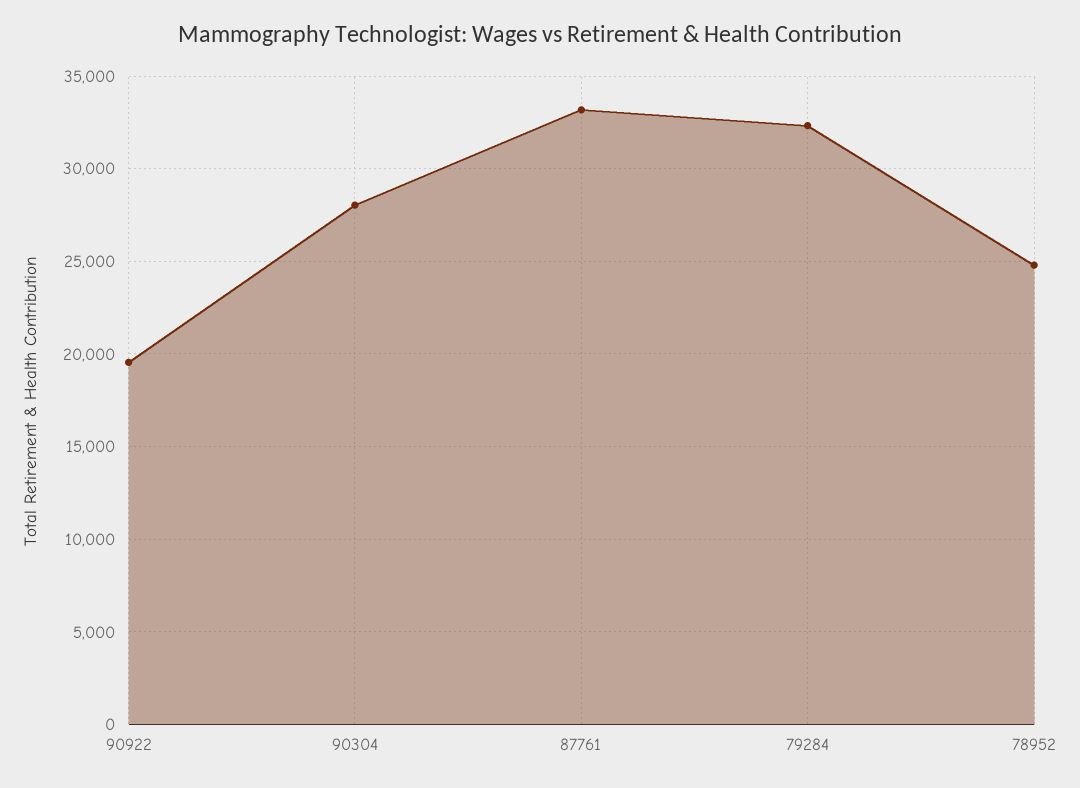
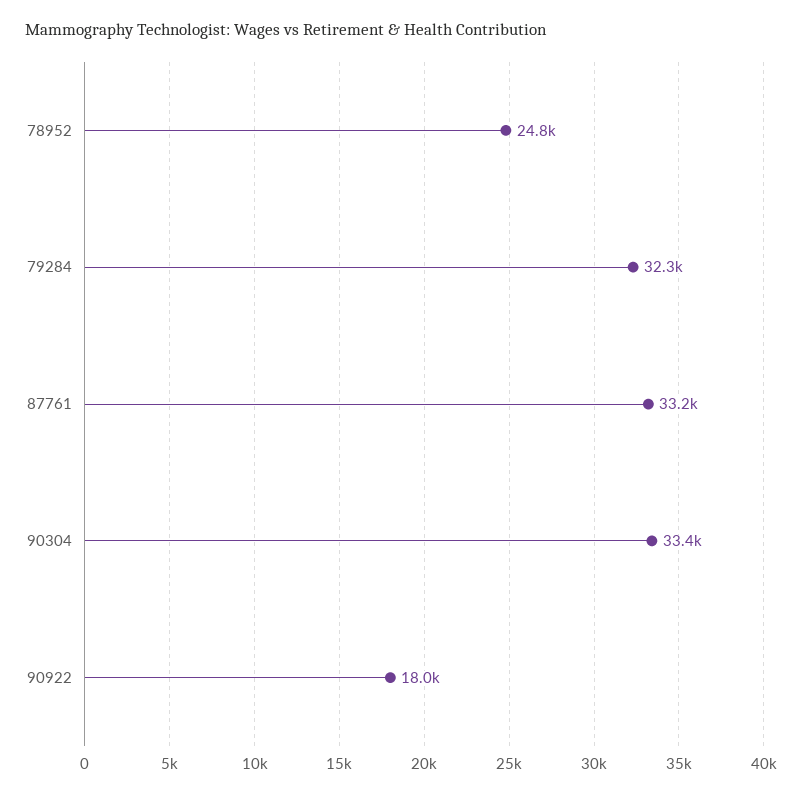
  {
-   "90922": 19500,
+   "90922": 18000,
-   "90304": 28000,
+   "90304": 33400,
    "87761": 33200,
    "79284": 32300,
    "78952": 24800
  }

